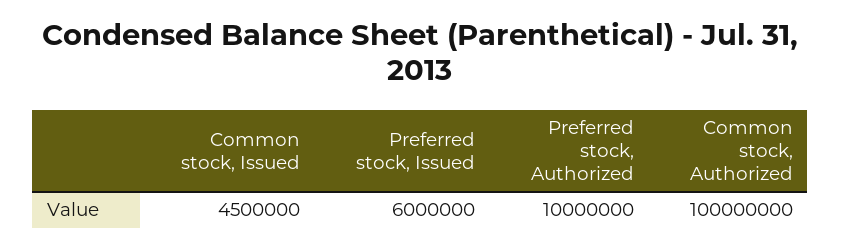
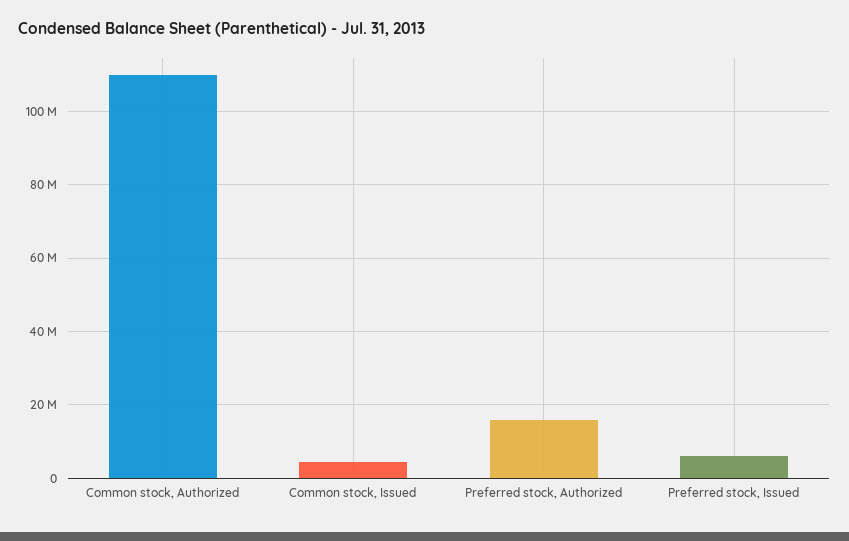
  {
    "Common stock, Issued": 4500000,
    "Preferred stock, Issued": 6000000,
-   "Preferred stock, Authorized": 10000000,
+   "Preferred stock, Authorized": 16000000,
-   "Common stock, Authorized": 100000000
+   "Common stock, Authorized": 110000000
  }

